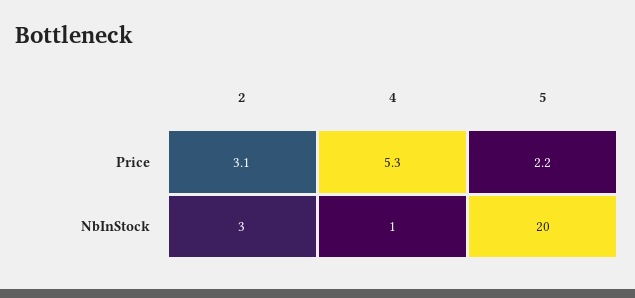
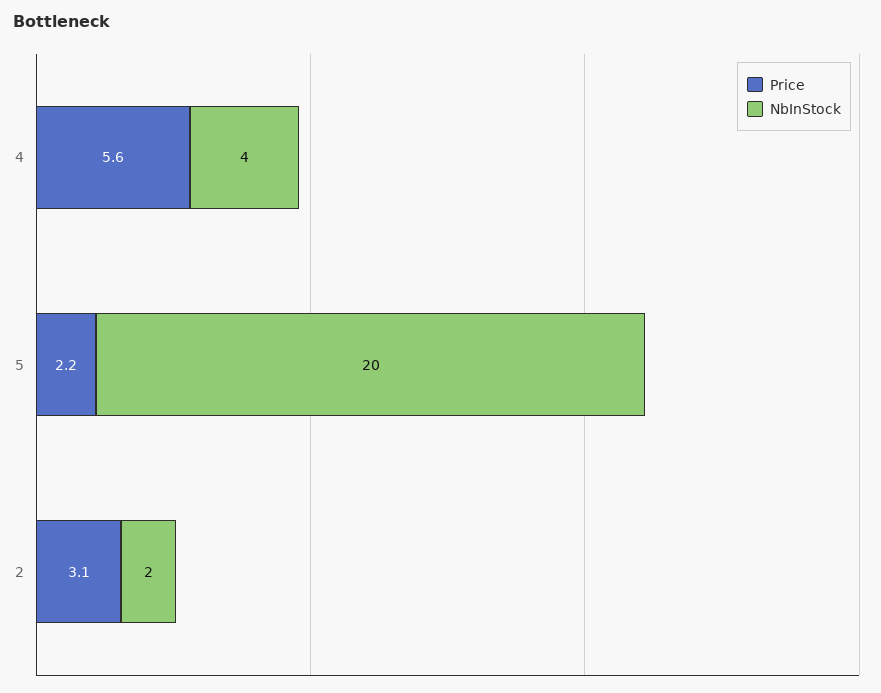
  {
    "Price": {
      "2": 3.1,
-     "4": 5.3,
+     "4": 5.6,
      "5": 2.2
    },
    "NbInStock": {
-     "2": 3,
+     "2": 2,
-     "4": 1,
+     "4": 4,
      "5": 20
    }
  }

